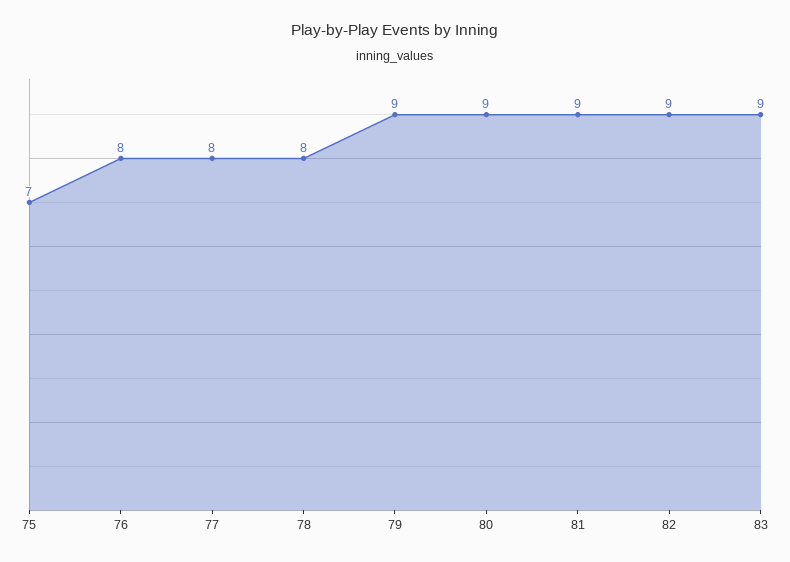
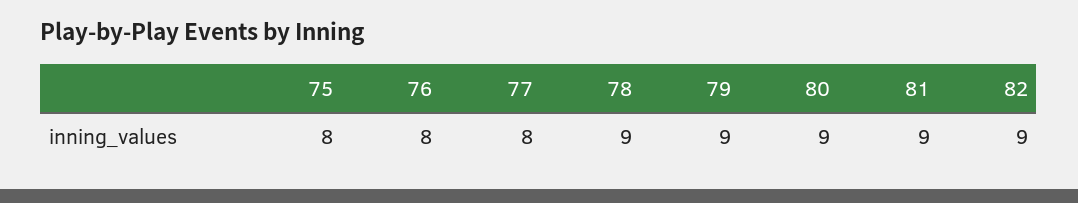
  {
-   "75": 7,
+   "75": 8,
    "76": 8,
    "77": 8,
-   "78": 8,
+   "78": 9,
    "79": 9,
    "80": 9,
    "81": 9,
-   "82": 9,
+   "82": 9
-   "83": 9
  }

